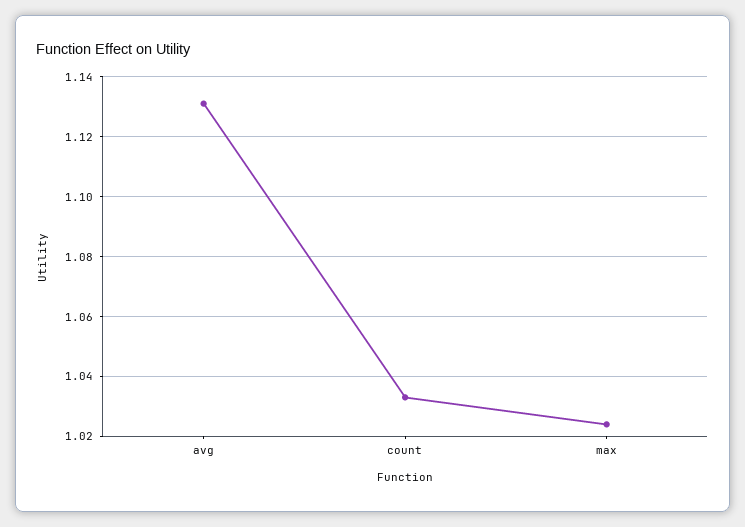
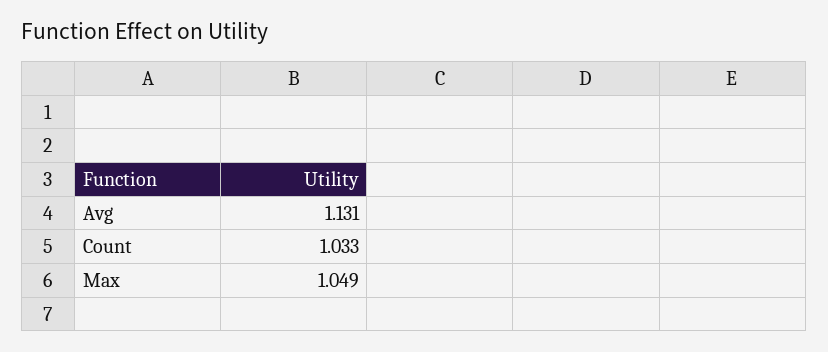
  {
    "avg": 1.131,
    "count": 1.033,
-   "max": 1.025
+   "max": 1.049
  }

